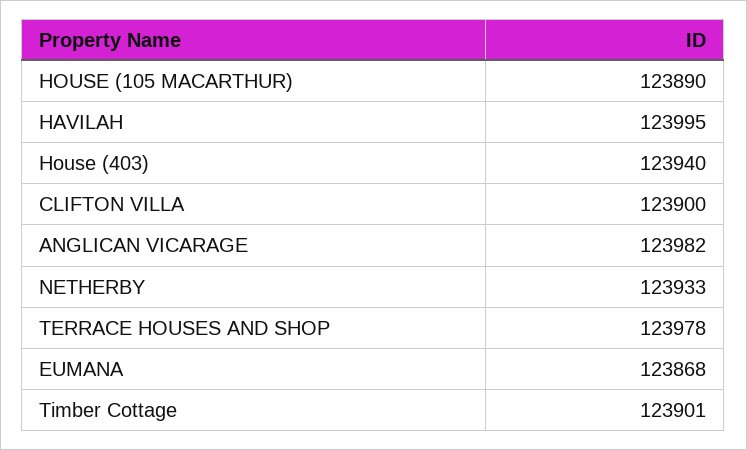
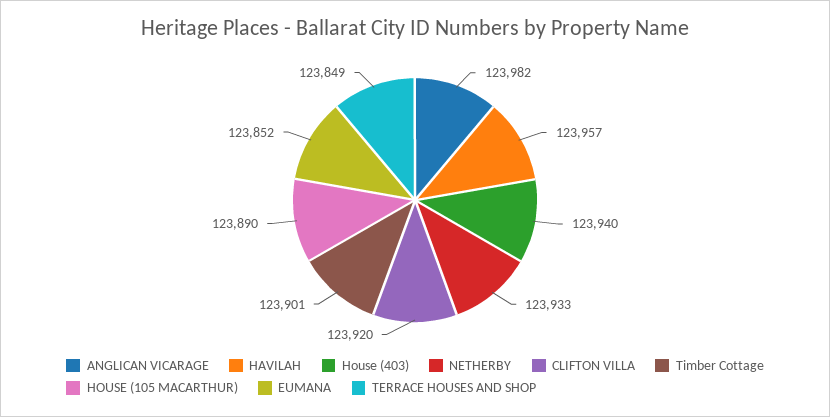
  {
    "HOUSE (105 MACARTHUR)": 123890,
-   "HAVILAH": 123995,
+   "HAVILAH": 123957,
    "House (403)": 123940,
-   "CLIFTON VILLA": 123900,
+   "CLIFTON VILLA": 123920,
    "ANGLICAN VICARAGE": 123982,
    "NETHERBY": 123933,
-   "TERRACE HOUSES AND SHOP": 123978,
+   "TERRACE HOUSES AND SHOP": 123849,
-   "EUMANA": 123868,
+   "EUMANA": 123852,
    "Timber Cottage": 123901
  }

